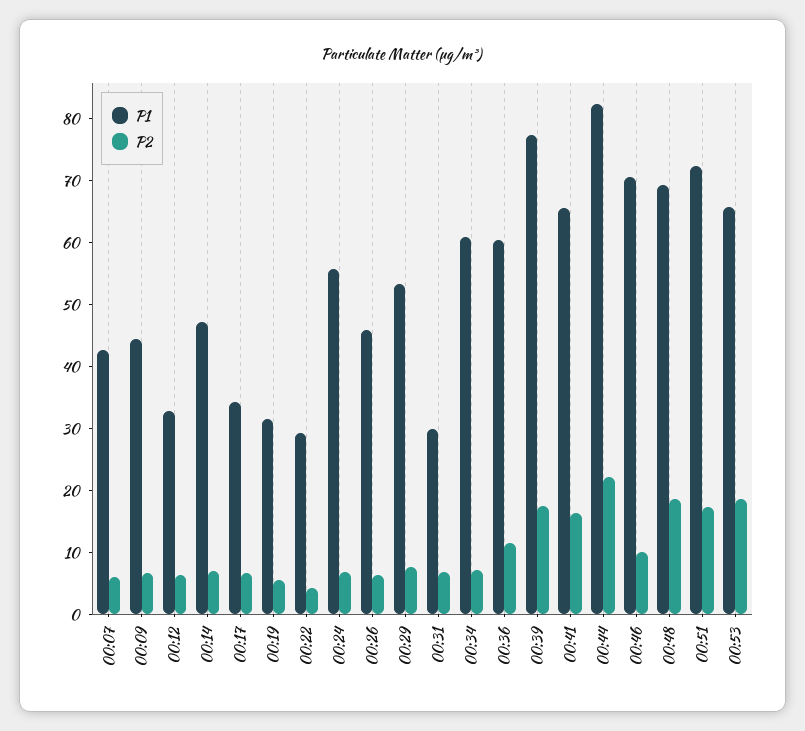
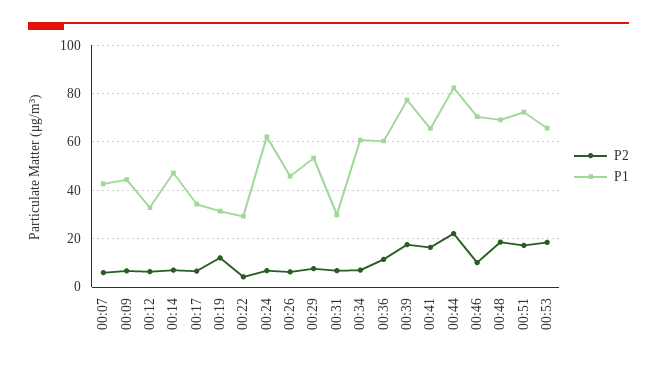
  {
    "P1": {
      "00:07": 42,
      "00:09": 44,
      "00:12": 32,
      "00:14": 48,
      "00:17": 34,
      "00:19": 32,
      "00:22": 30,
-     "00:24": 56,
+     "00:24": 62.5,
      "00:26": 46,
      "00:29": 54,
      "00:31": 30,
      "00:34": 60,
      "00:36": 60,
      "00:39": 78,
      "00:41": 66,
      "00:44": 82,
      "00:46": 70,
      "00:48": 70,
      "00:51": 72,
      "00:53": 66
    },
    "P2": {
      "00:07": 6,
      "00:09": 6,
      "00:12": 6,
      "00:14": 8,
      "00:17": 6,
-     "00:19": 6,
+     "00:19": 12.5,
      "00:22": 4,
      "00:24": 6,
      "00:26": 6,
      "00:29": 8,
      "00:31": 6,
      "00:34": 8,
      "00:36": 12,
      "00:39": 18,
      "00:41": 16,
      "00:44": 22,
      "00:46": 10,
      "00:48": 18,
      "00:51": 18,
      "00:53": 18
    }
  }

